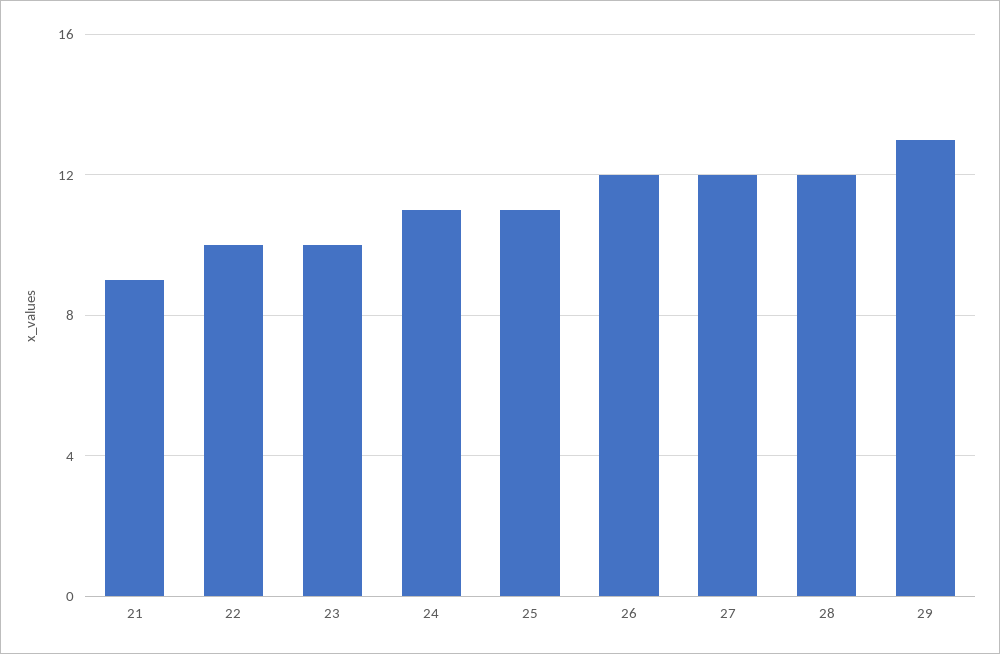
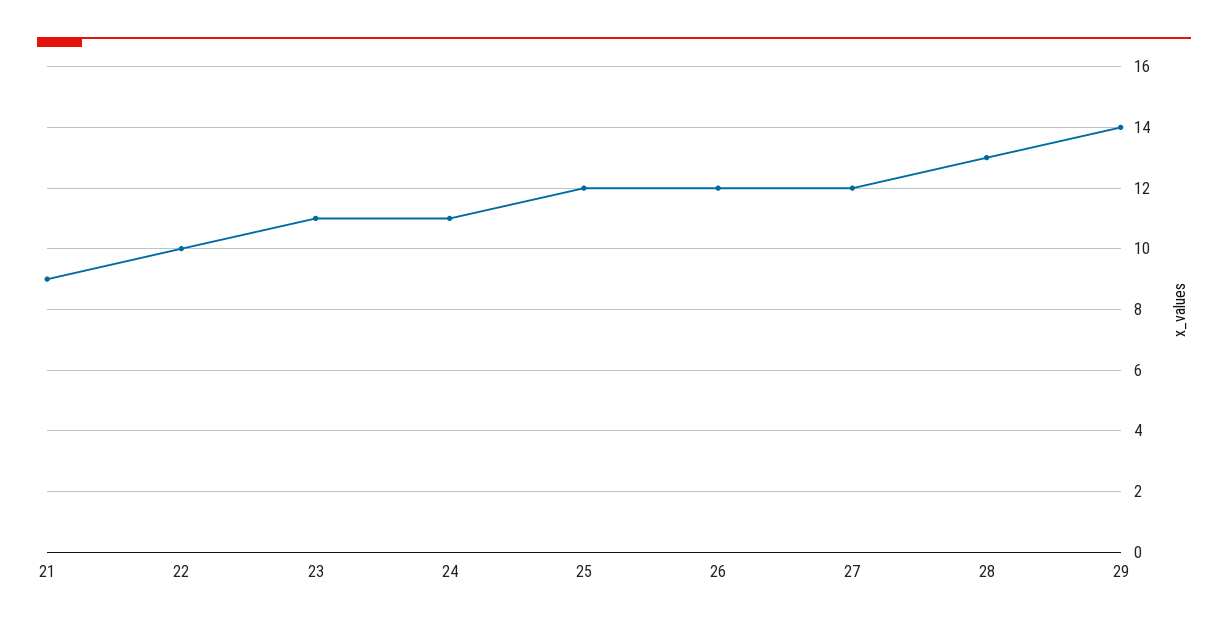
  {
    "21": 9,
    "22": 10,
-   "23": 10,
+   "23": 11,
    "24": 11,
-   "25": 11,
+   "25": 12,
    "26": 12,
    "27": 12,
-   "28": 12,
+   "28": 13,
-   "29": 13
+   "29": 14
  }

